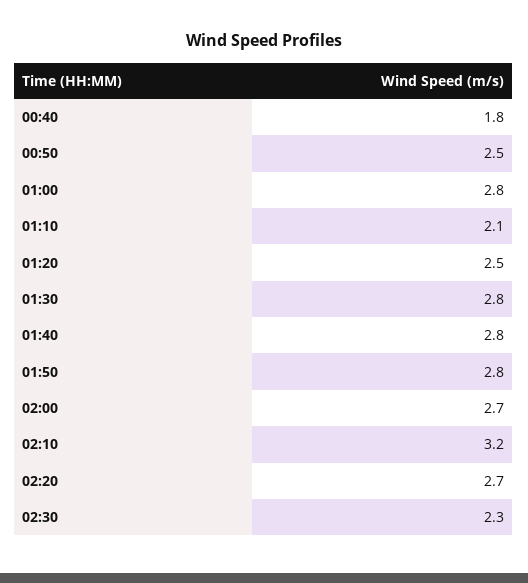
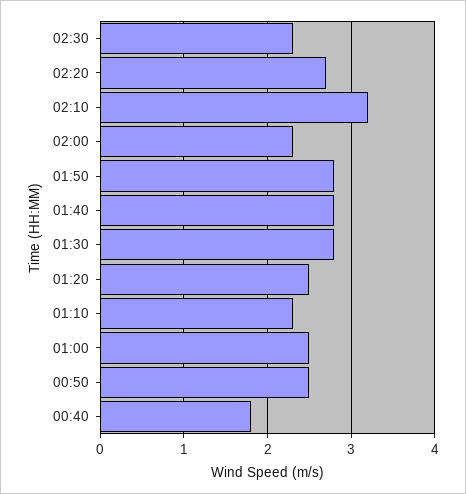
  {
    "00:40": 1.8,
    "00:50": 2.5,
-   "01:00": 2.8,
+   "01:00": 2.5,
-   "01:10": 2.1,
+   "01:10": 2.3,
    "01:20": 2.5,
    "01:30": 2.8,
    "01:40": 2.8,
    "01:50": 2.8,
-   "02:00": 2.7,
+   "02:00": 2.3,
    "02:10": 3.2,
    "02:20": 2.7,
    "02:30": 2.3
  }

